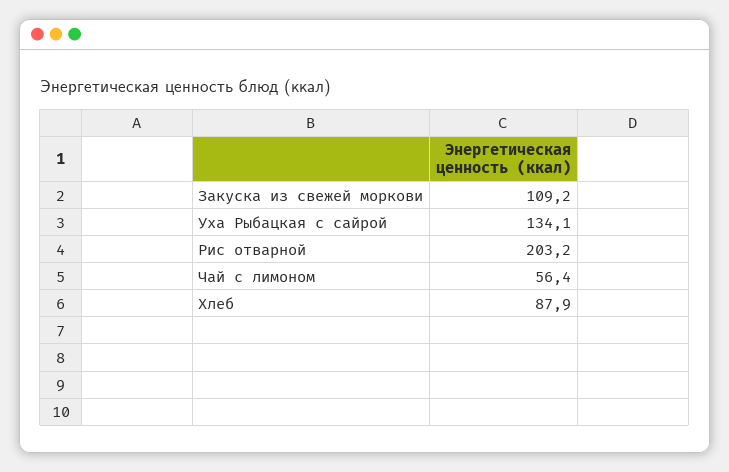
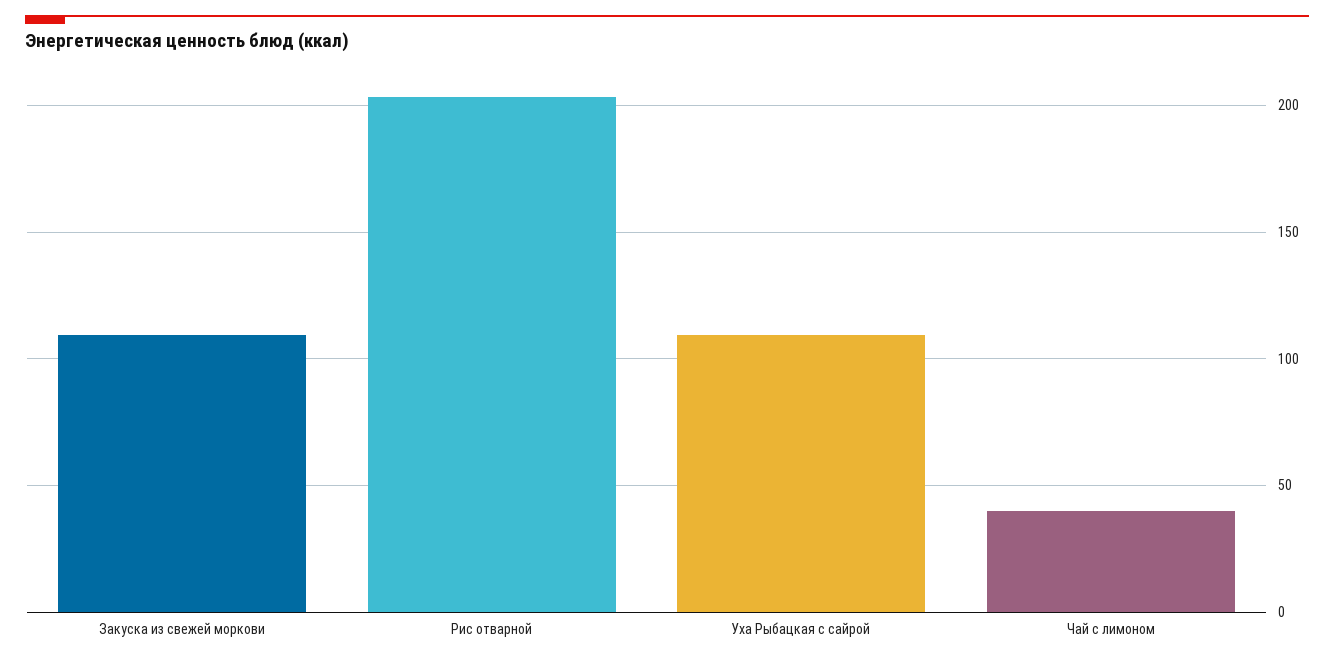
  {
    "Закуска из свежей моркови": 109.2,
-   "Уха Рыбацкая с сайрой": 134.1,
+   "Уха Рыбацкая с сайрой": 110,
    "Рис отварной": 203.2,
-   "Чай с лимоном": 56.4,
+   "Чай с лимоном": 40
-   "Хлеб": 87.9
  }

